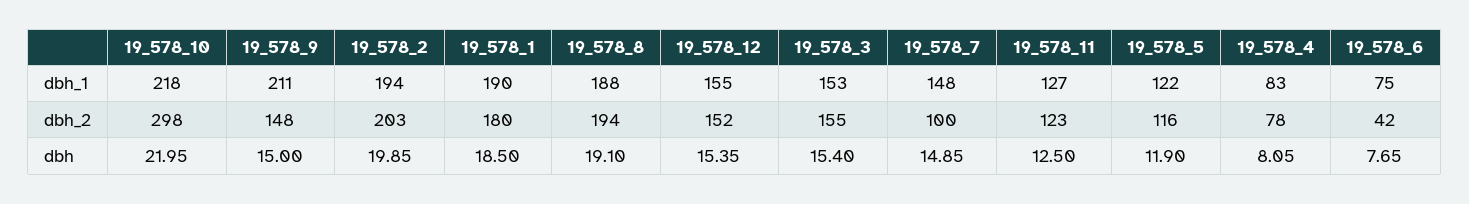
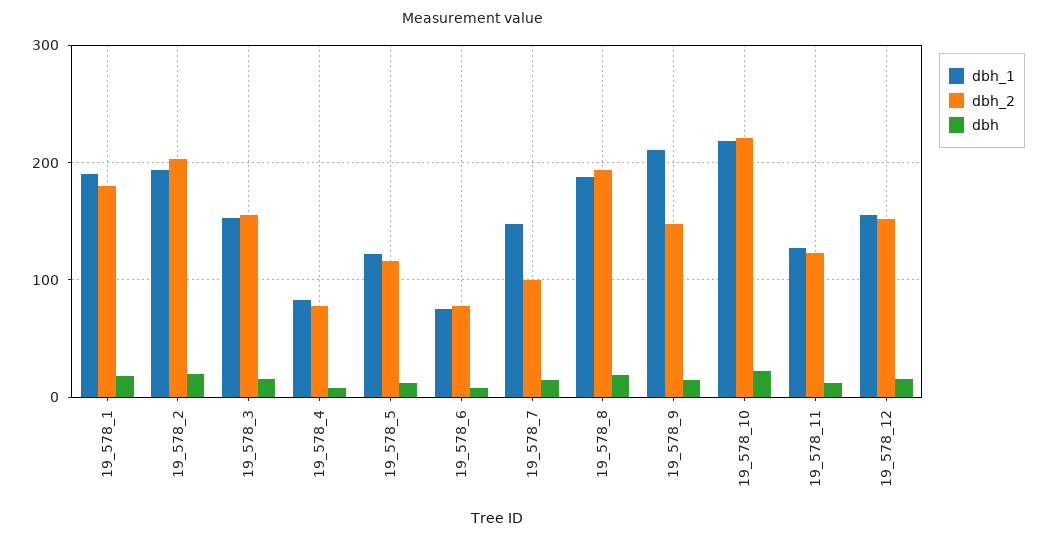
  {
    "dbh_1": {
      "19_578_10": 218,
      "19_578_9": 211,
      "19_578_2": 194,
      "19_578_1": 190,
      "19_578_8": 188,
      "19_578_12": 155,
      "19_578_3": 153,
      "19_578_7": 148,
      "19_578_11": 127,
      "19_578_5": 122,
      "19_578_4": 83,
      "19_578_6": 75
    },
    "dbh_2": {
-     "19_578_10": 298,
+     "19_578_10": 220,
      "19_578_9": 148,
      "19_578_2": 203,
      "19_578_1": 180,
      "19_578_8": 194,
      "19_578_12": 152,
      "19_578_3": 155,
      "19_578_7": 100,
      "19_578_11": 123,
      "19_578_5": 116,
      "19_578_4": 78,
-     "19_578_6": 42
+     "19_578_6": 80
    },
    "dbh": {
      "19_578_10": 21.95,
      "19_578_9": 15,
      "19_578_2": 19.85,
      "19_578_1": 18.5,
      "19_578_8": 19.1,
      "19_578_12": 15.35,
      "19_578_3": 15.4,
      "19_578_7": 14.85,
      "19_578_11": 12.5,
      "19_578_5": 11.9,
      "19_578_4": 8.05,
      "19_578_6": 7.65
    }
  }

